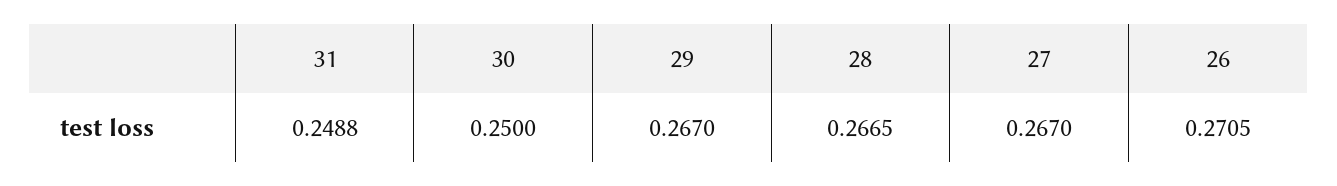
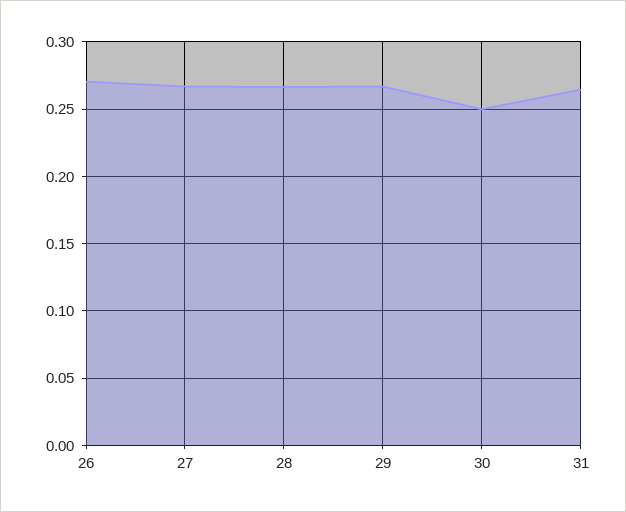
  {
-   "31": 0.2488,
+   "31": 0.265,
    "30": 0.25,
    "29": 0.267,
    "28": 0.2665,
    "27": 0.267,
    "26": 0.2705
  }

